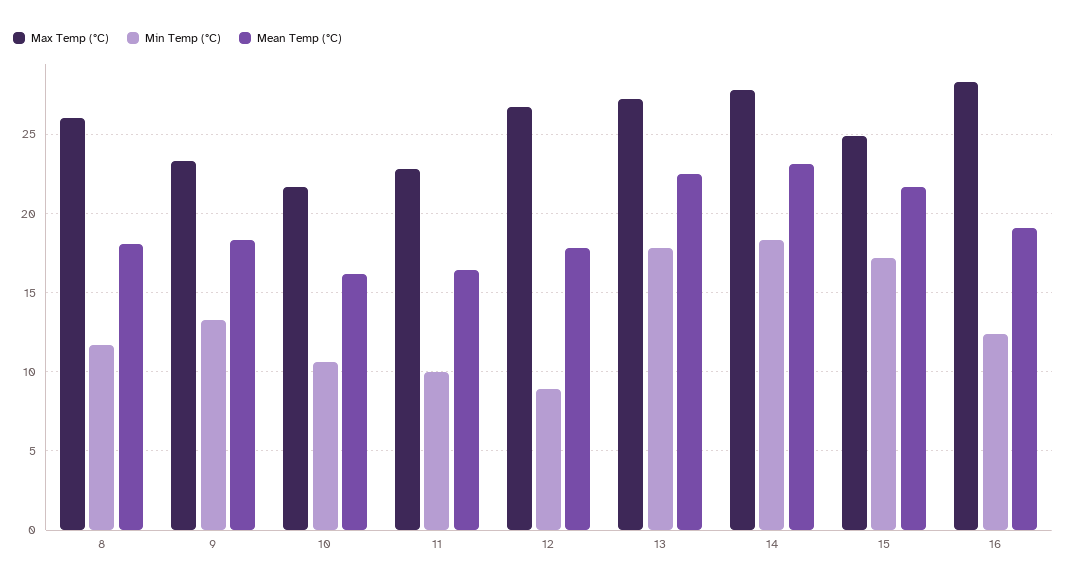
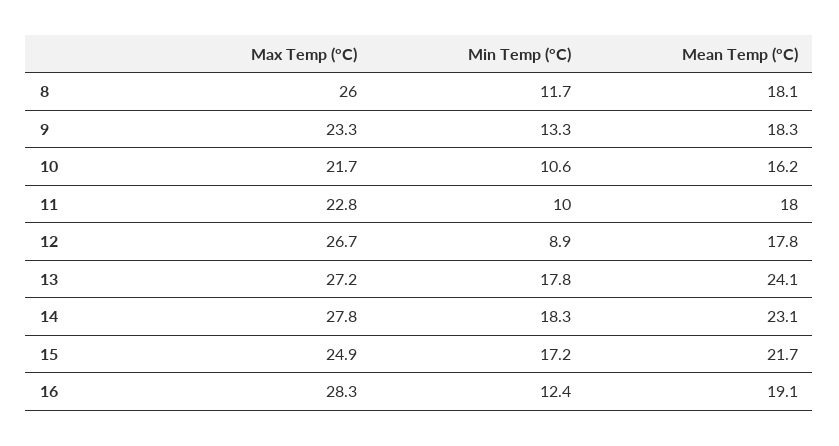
  {
    "Max Temp (°C)": {
      "8": 26,
      "9": 23.3,
      "10": 21.7,
      "11": 22.8,
      "12": 26.7,
      "13": 27.2,
      "14": 27.8,
      "15": 24.9,
      "16": 28.3
    },
    "Min Temp (°C)": {
      "8": 11.7,
      "9": 13.3,
      "10": 10.6,
      "11": 10,
      "12": 8.9,
      "13": 17.8,
      "14": 18.3,
      "15": 17.2,
      "16": 12.4
    },
    "Mean Temp (°C)": {
      "8": 18.1,
      "9": 18.3,
      "10": 16.2,
-     "11": 16.5,
+     "11": 18,
      "12": 17.8,
-     "13": 22.5,
+     "13": 24.1,
      "14": 23.1,
      "15": 21.7,
      "16": 19.1
    }
  }

